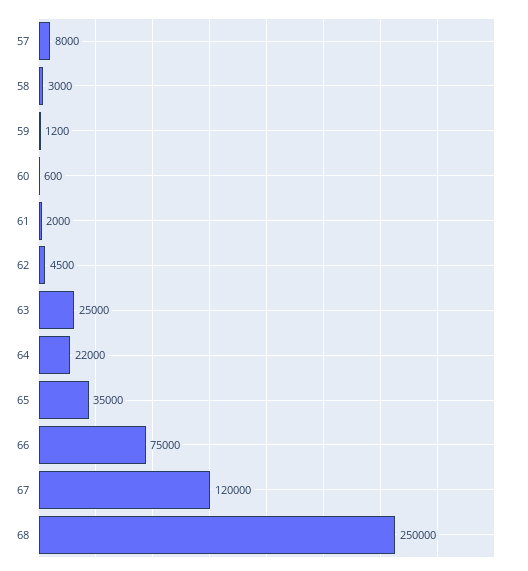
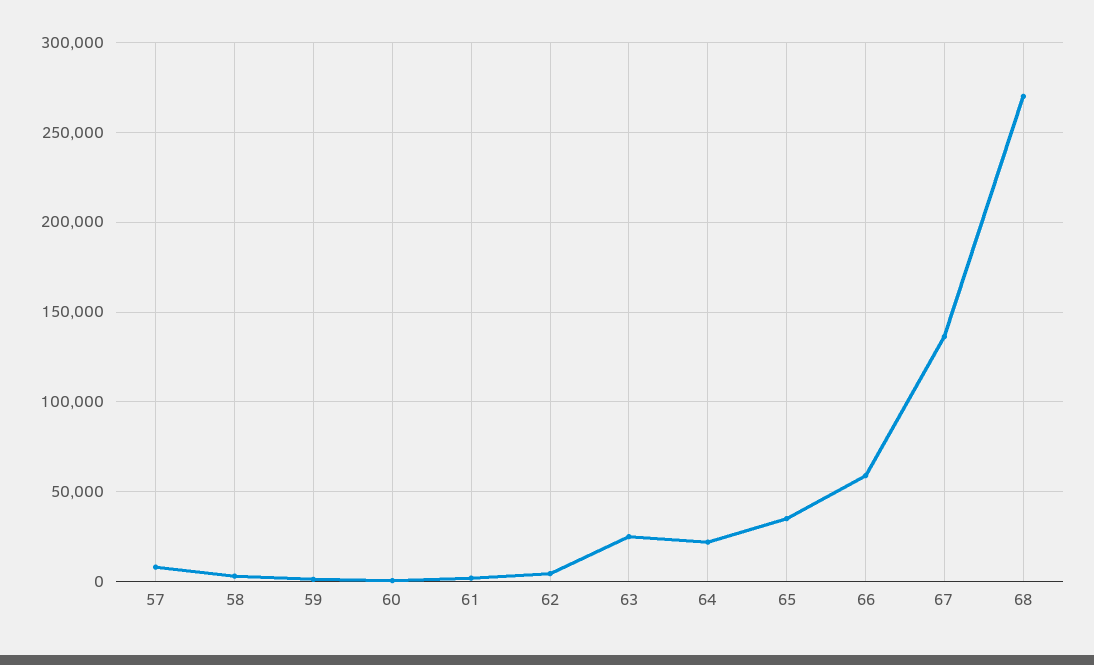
  {
    "57": 8000,
    "58": 3000,
    "59": 1200,
    "60": 600,
    "61": 2000,
    "62": 4500,
    "63": 25000,
    "64": 22000,
    "65": 35000,
-   "66": 75000,
+   "66": 60000,
-   "67": 120000,
+   "67": 135000,
-   "68": 250000
+   "68": 270000
  }

